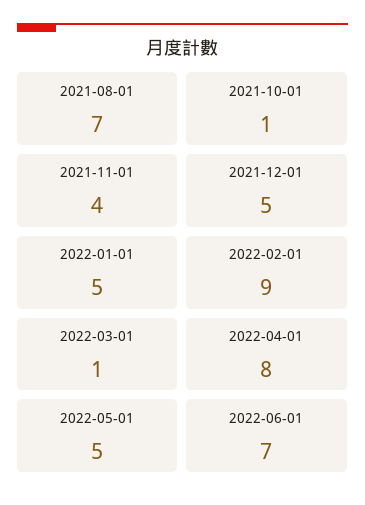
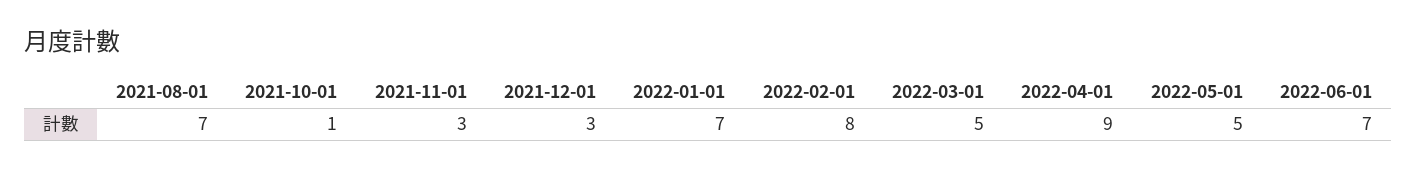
  {
    "2021-08-01": 7,
    "2021-10-01": 1,
-   "2021-11-01": 4,
+   "2021-11-01": 3,
-   "2021-12-01": 5,
+   "2021-12-01": 3,
-   "2022-01-01": 5,
+   "2022-01-01": 7,
-   "2022-02-01": 9,
+   "2022-02-01": 8,
-   "2022-03-01": 1,
+   "2022-03-01": 5,
-   "2022-04-01": 8,
+   "2022-04-01": 9,
    "2022-05-01": 5,
    "2022-06-01": 7
  }

